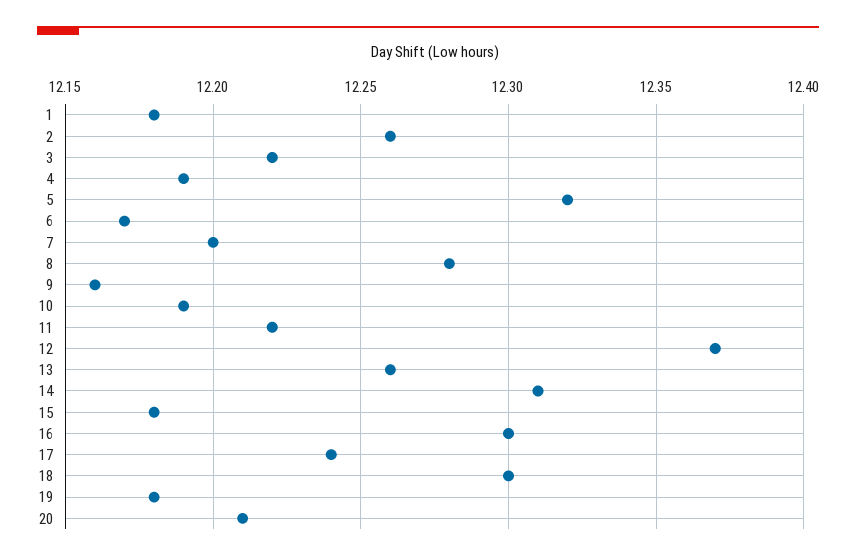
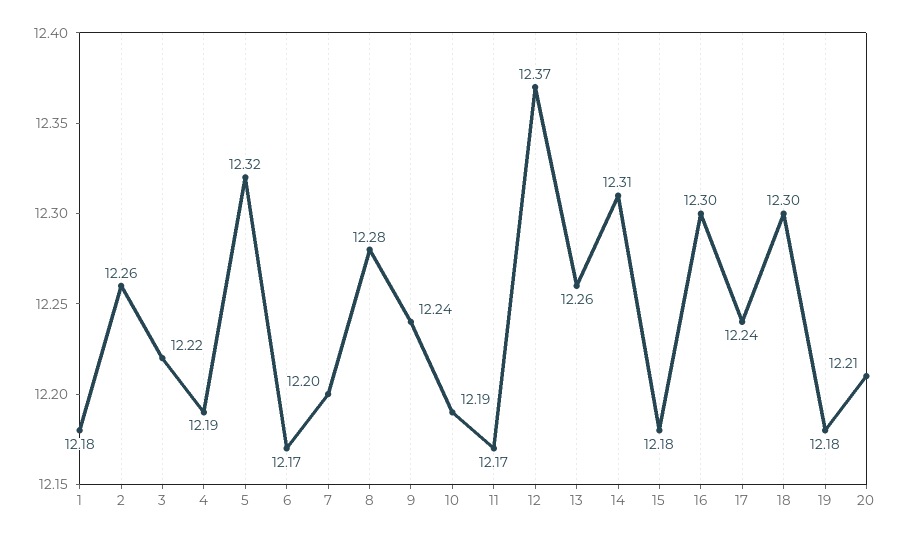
  {
    "1": 12.18,
    "2": 12.26,
    "3": 12.22,
    "4": 12.19,
    "5": 12.32,
    "6": 12.17,
    "7": 12.2,
    "8": 12.28,
-   "9": 12.16,
+   "9": 12.24,
    "10": 12.19,
-   "11": 12.22,
+   "11": 12.17,
    "12": 12.37,
    "13": 12.26,
    "14": 12.31,
    "15": 12.18,
    "16": 12.3,
    "17": 12.24,
    "18": 12.3,
    "19": 12.18,
    "20": 12.21
  }

